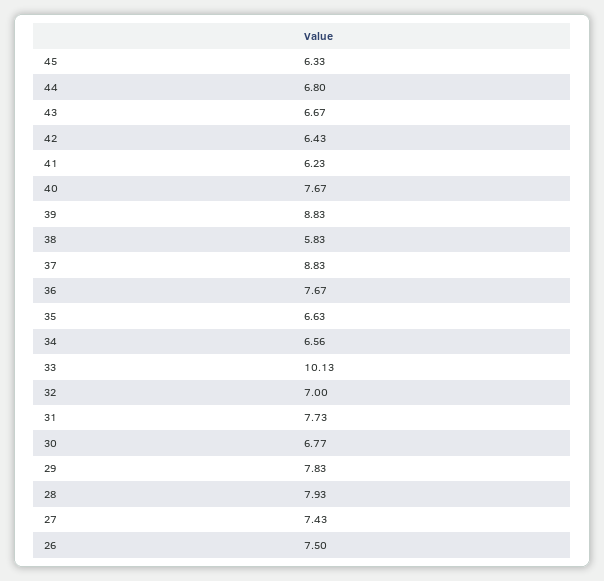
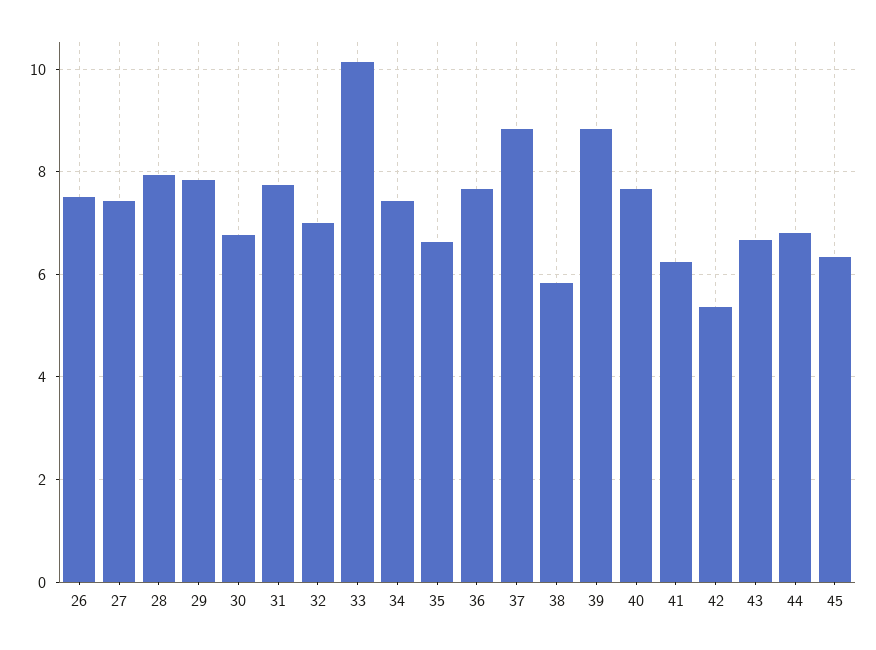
  {
    "45": 6.33,
    "44": 6.8,
    "43": 6.67,
-   "42": 6.43,
+   "42": 5.4,
    "41": 6.23,
    "40": 7.67,
    "39": 8.83,
    "38": 5.83,
    "37": 8.83,
    "36": 7.67,
    "35": 6.63,
-   "34": 6.56,
+   "34": 7.4,
    "33": 10.13,
    "32": 7,
    "31": 7.73,
    "30": 6.77,
    "29": 7.83,
    "28": 7.93,
    "27": 7.43,
    "26": 7.5
  }

